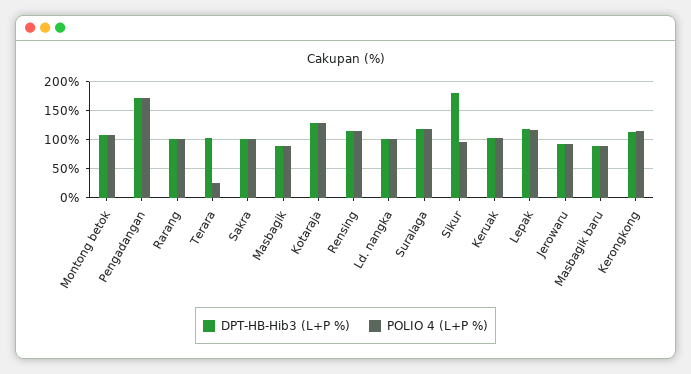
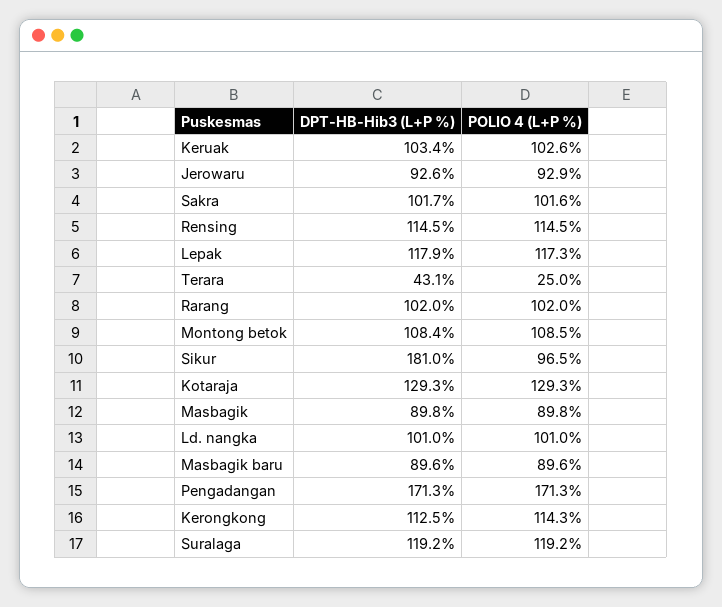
  {
    "DPT-HB-Hib3 (L+P %)": {
      "Montong betok": 108.4,
      "Pengadangan": 171.3,
      "Rarang": 102,
-     "Terara": 100,
+     "Terara": 43.1,
      "Sakra": 101.7,
      "Masbagik": 89.8,
      "Kotaraja": 129.3,
      "Rensing": 114.5,
      "Ld. nangka": 101,
      "Suralaga": 119.2,
      "Sikur": 181,
      "Keruak": 103.4,
      "Lepak": 117.9,
      "Jerowaru": 92.6,
      "Masbagik baru": 89.6,
      "Kerongkong": 112.5
    },
    "POLIO 4 (L+P %)": {
      "Montong betok": 108.5,
      "Pengadangan": 171.3,
      "Rarang": 102,
      "Terara": 25,
      "Sakra": 101.6,
      "Masbagik": 89.8,
      "Kotaraja": 129.3,
      "Rensing": 114.5,
      "Ld. nangka": 101,
      "Suralaga": 119.2,
      "Sikur": 96.5,
      "Keruak": 102.6,
      "Lepak": 117.3,
      "Jerowaru": 92.9,
      "Masbagik baru": 89.6,
      "Kerongkong": 114.3
    }
  }

